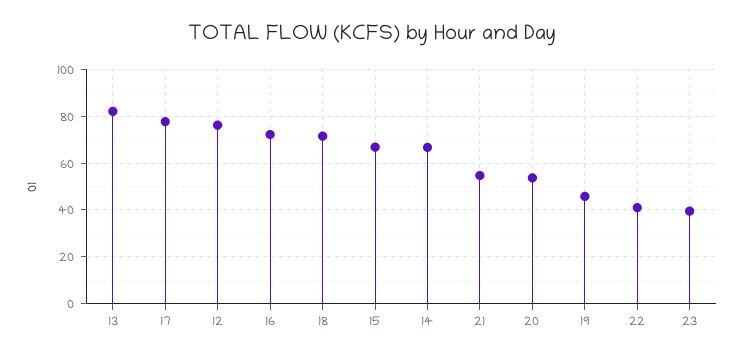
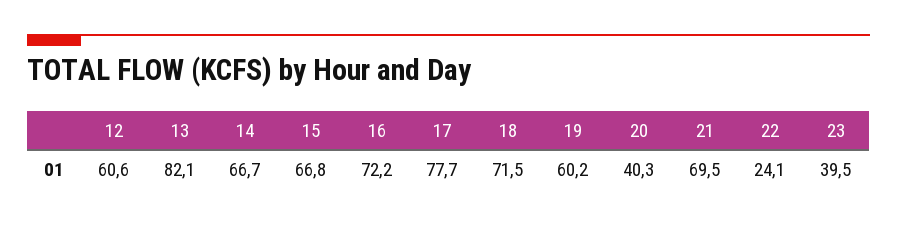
  {
    "13": 82.1,
    "17": 77.7,
-   "12": 75,
+   "12": 60.6,
    "16": 72.2,
    "18": 71.5,
    "15": 66.8,
    "14": 66.7,
-   "21": 55,
+   "21": 69.5,
-   "20": 55,
+   "20": 40.3,
-   "19": 45,
+   "19": 60.2,
-   "22": 40,
+   "22": 24.1,
    "23": 39.5
  }

